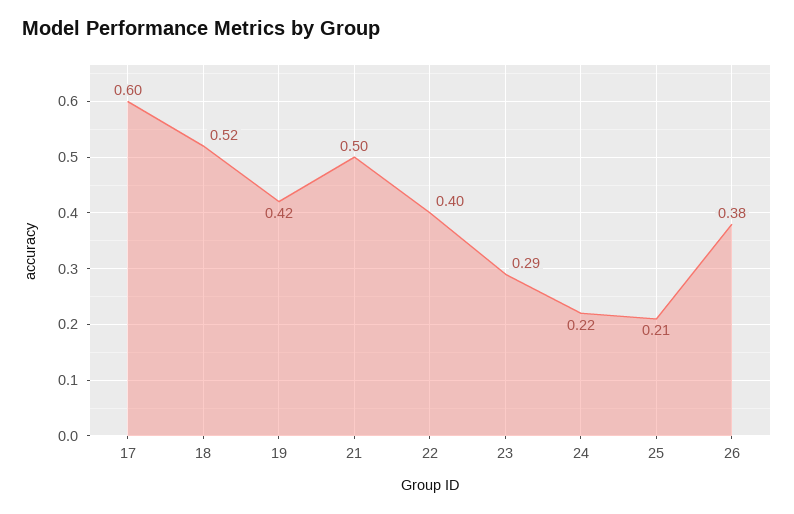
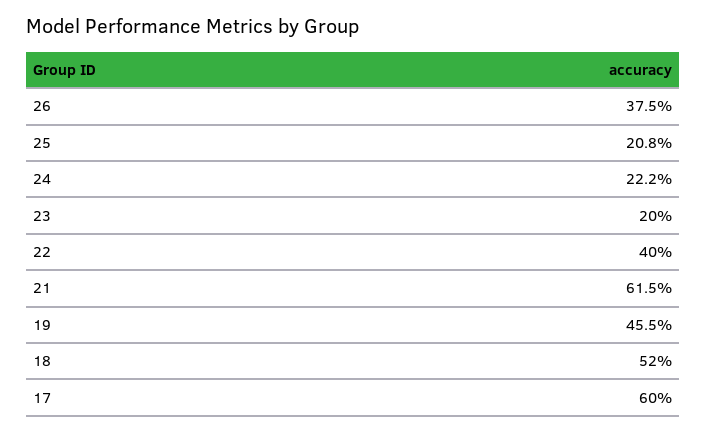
  {
    "17": 0.6,
    "18": 0.52,
-   "19": 0.42,
+   "19": 0.455,
-   "21": 0.5,
+   "21": 0.615,
    "22": 0.4,
-   "23": 0.29,
+   "23": 0.2,
    "24": 0.222,
    "25": 0.208,
    "26": 0.375
  }

